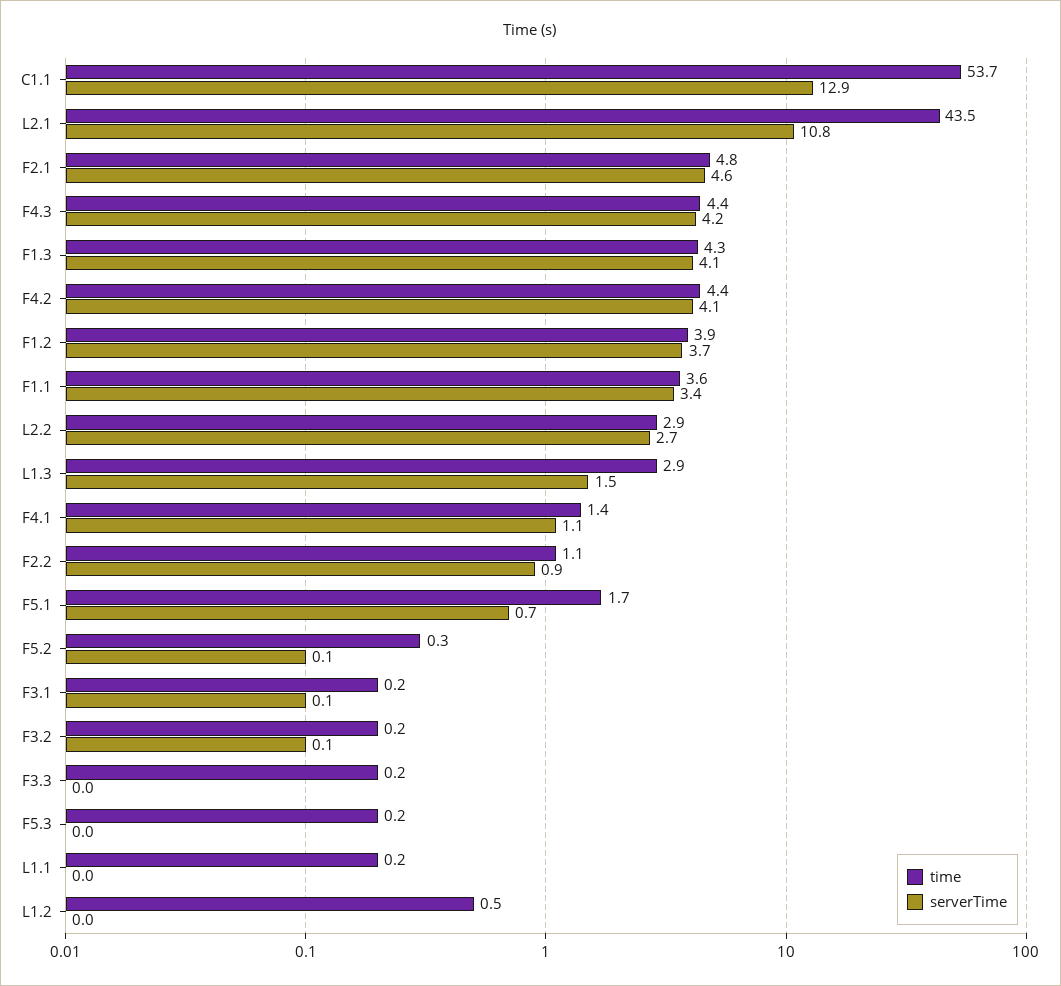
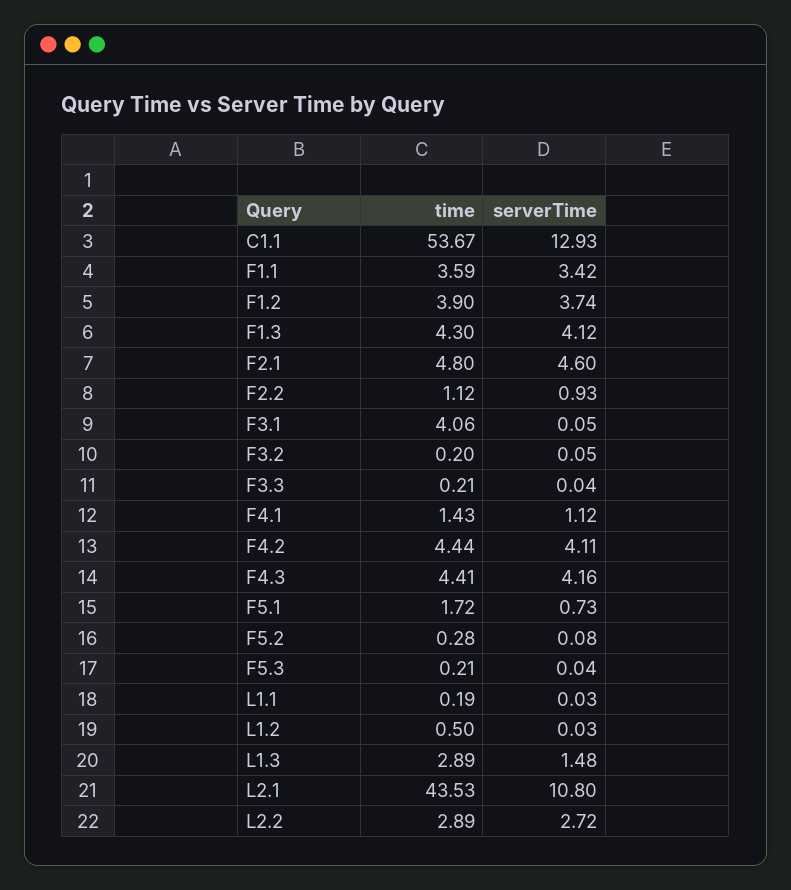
  {
    "time": {
      "C1.1": 53.67,
      "L2.1": 43.53,
      "F2.1": 4.8,
      "F4.3": 4.41,
      "F1.3": 4.3,
      "F4.2": 4.44,
      "F1.2": 3.9,
      "F1.1": 3.59,
      "L2.2": 2.89,
      "L1.3": 2.89,
      "F4.1": 1.43,
      "F2.2": 1.12,
      "F5.1": 1.72,
      "F5.2": 0.28,
-     "F3.1": 0.2,
+     "F3.1": 4.06,
      "F3.2": 0.2,
      "F3.3": 0.21,
      "F5.3": 0.21,
      "L1.1": 0.19,
      "L1.2": 0.5
    },
    "serverTime": {
      "C1.1": 12.93,
      "L2.1": 10.8,
      "F2.1": 4.6,
      "F4.3": 4.16,
      "F1.3": 4.12,
      "F4.2": 4.11,
      "F1.2": 3.74,
      "F1.1": 3.42,
      "L2.2": 2.72,
      "L1.3": 1.48,
      "F4.1": 1.12,
      "F2.2": 0.93,
      "F5.1": 0.73,
      "F5.2": 0.08,
      "F3.1": 0.05,
      "F3.2": 0.05,
      "F3.3": 0.04,
      "F5.3": 0.04,
      "L1.1": 0.03,
      "L1.2": 0.03
    }
  }

